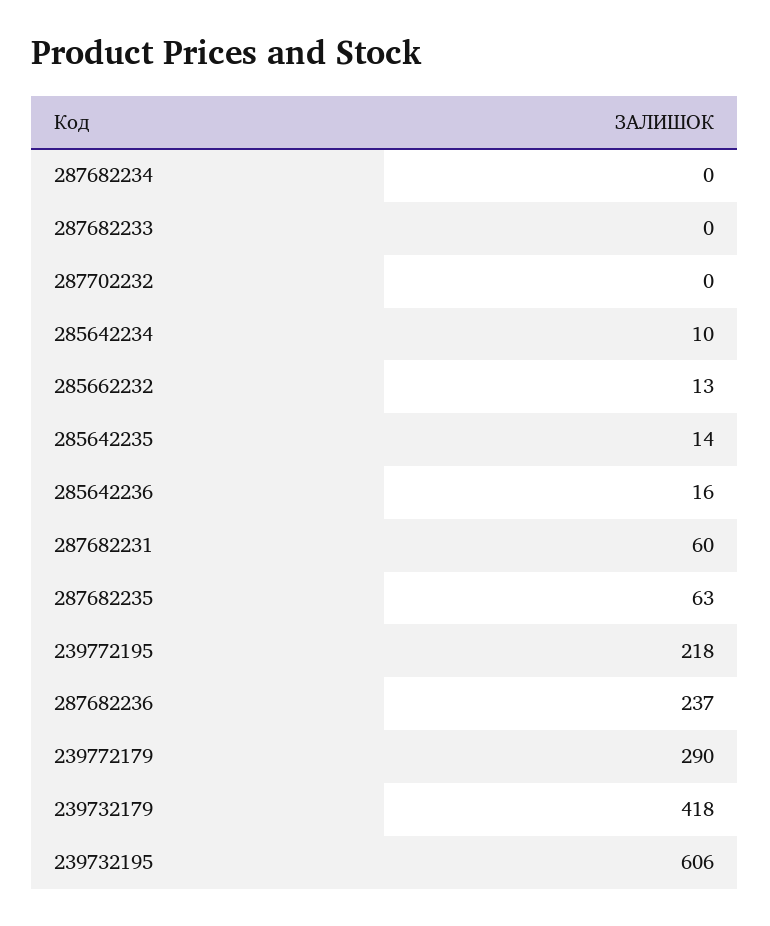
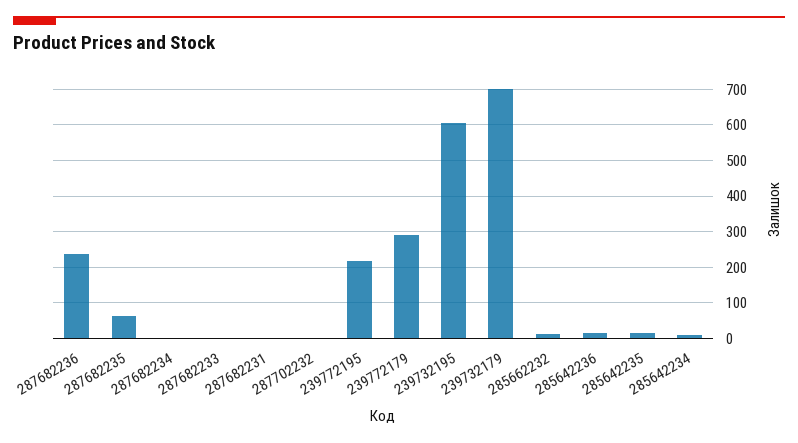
  {
    "287682234": 0,
    "287682233": 0,
    "287702232": 0,
    "285642234": 10,
    "285662232": 13,
    "285642235": 14,
    "285642236": 16,
-   "287682231": 60,
+   "287682231": 0,
    "287682235": 63,
    "239772195": 218,
    "287682236": 237,
    "239772179": 290,
-   "239732179": 418,
+   "239732179": 700,
    "239732195": 606
  }

